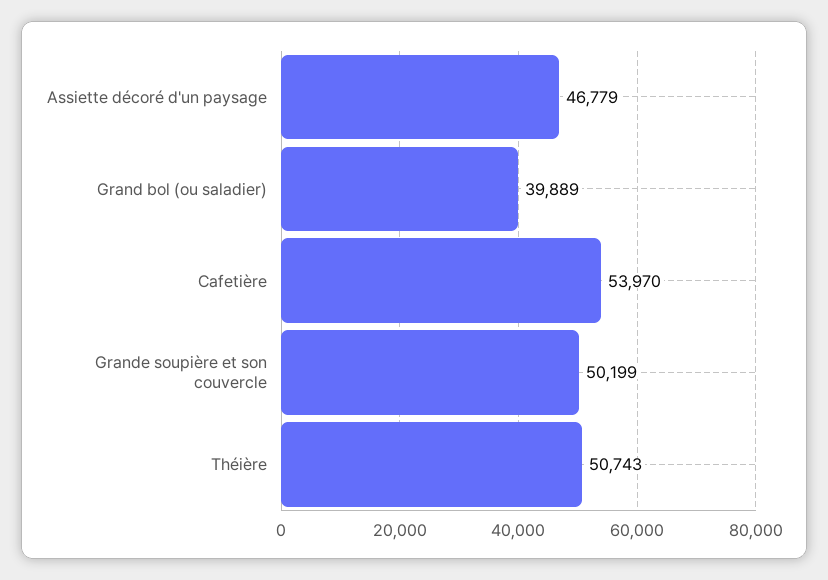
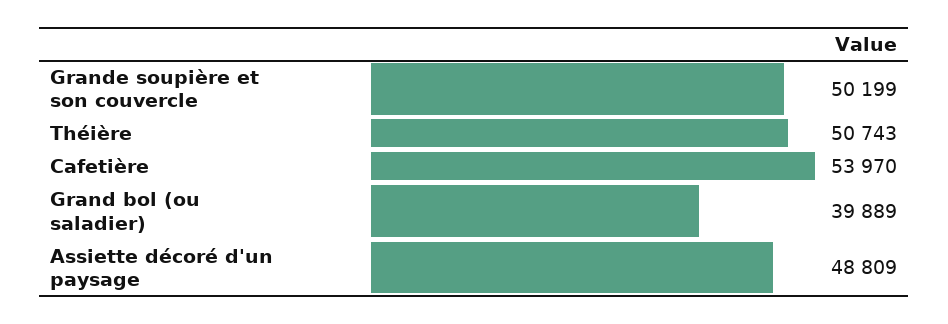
  {
-   "Assiette décoré d'un paysage": 46779,
+   "Assiette décoré d'un paysage": 48809,
    "Grand bol (ou saladier)": 39889,
    "Cafetière": 53970,
    "Grande soupière et son couvercle": 50199,
    "Théière": 50743
  }

